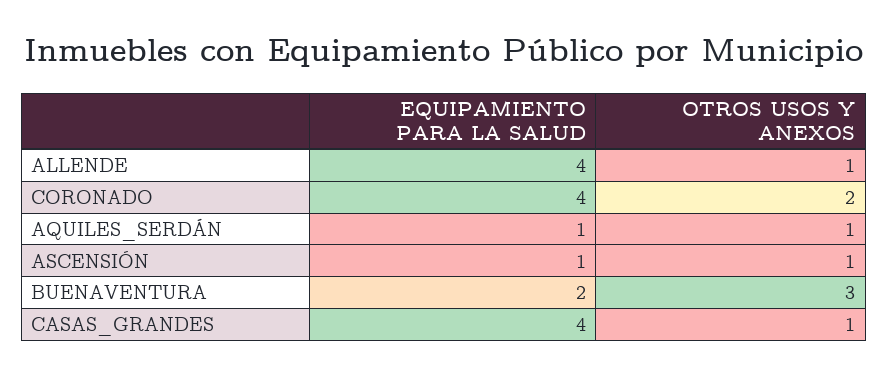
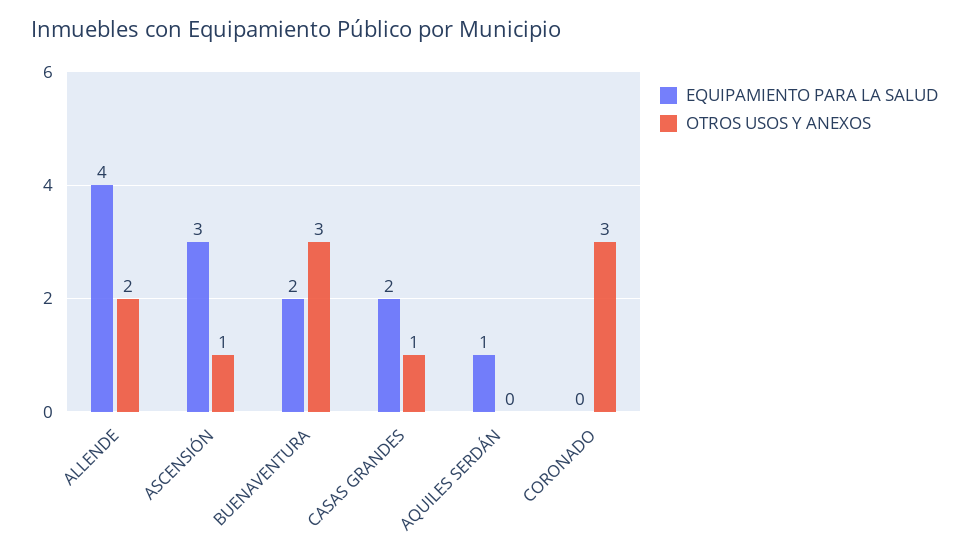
  {
    "EQUIPAMIENTO PARA LA SALUD": {
      "ALLENDE": 4,
-     "CORONADO": 4,
+     "CORONADO": 0,
      "AQUILES_SERDÁN": 1,
-     "ASCENSIÓN": 1,
+     "ASCENSIÓN": 3,
      "BUENAVENTURA": 2,
-     "CASAS_GRANDES": 4
+     "CASAS_GRANDES": 2
    },
    "OTROS USOS Y ANEXOS": {
-     "ALLENDE": 1,
+     "ALLENDE": 2,
-     "CORONADO": 2,
+     "CORONADO": 3,
-     "AQUILES_SERDÁN": 1,
+     "AQUILES_SERDÁN": 0,
      "ASCENSIÓN": 1,
      "BUENAVENTURA": 3,
      "CASAS_GRANDES": 1
    }
  }

